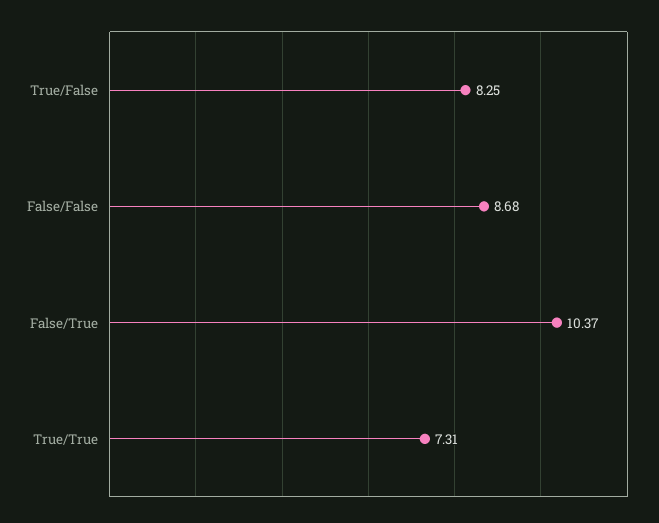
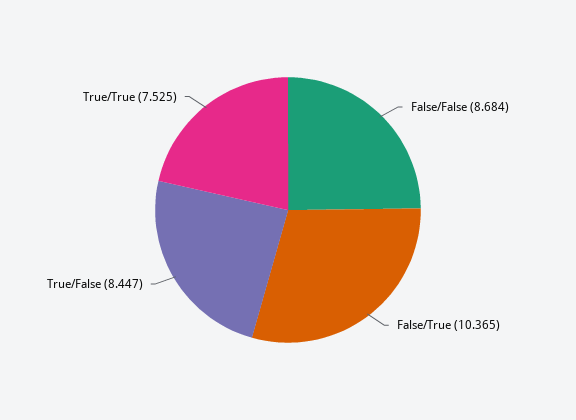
  {
-   "True/False": 8.25,
+   "True/False": 8.447,
    "False/False": 8.684,
    "False/True": 10.365,
-   "True/True": 7.31
+   "True/True": 7.525
  }

